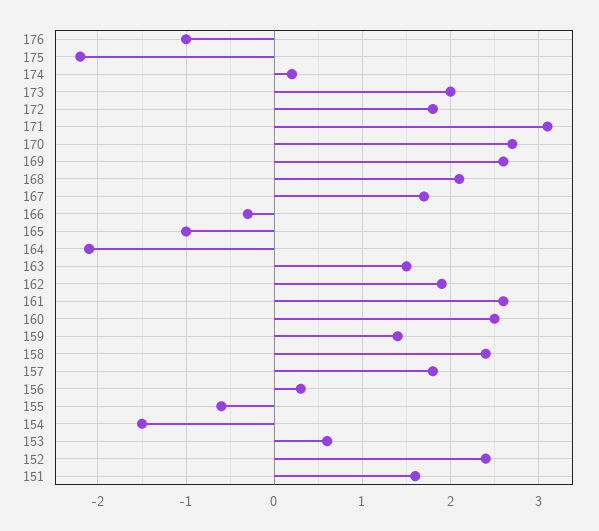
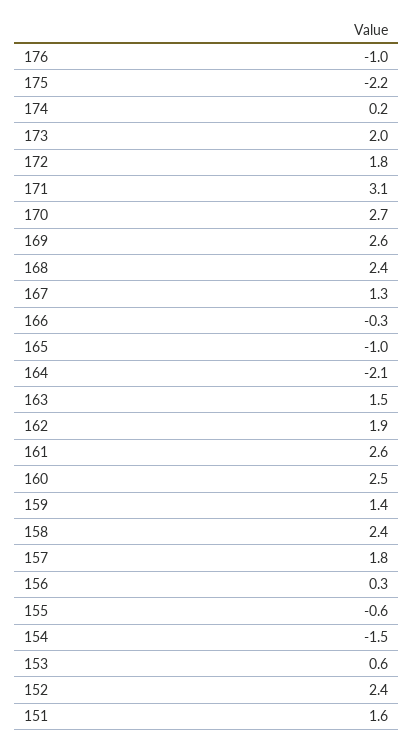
  {
    "176": -1,
    "175": -2.2,
    "174": 0.2,
    "173": 2,
    "172": 1.8,
    "171": 3.1,
    "170": 2.7,
    "169": 2.6,
-   "168": 2.1,
+   "168": 2.4,
-   "167": 1.7,
+   "167": 1.3,
    "166": -0.3,
    "165": -1,
    "164": -2.1,
    "163": 1.5,
    "162": 1.9,
    "161": 2.6,
    "160": 2.5,
    "159": 1.4,
    "158": 2.4,
    "157": 1.8,
    "156": 0.3,
    "155": -0.6,
    "154": -1.5,
    "153": 0.6,
    "152": 2.4,
    "151": 1.6
  }

